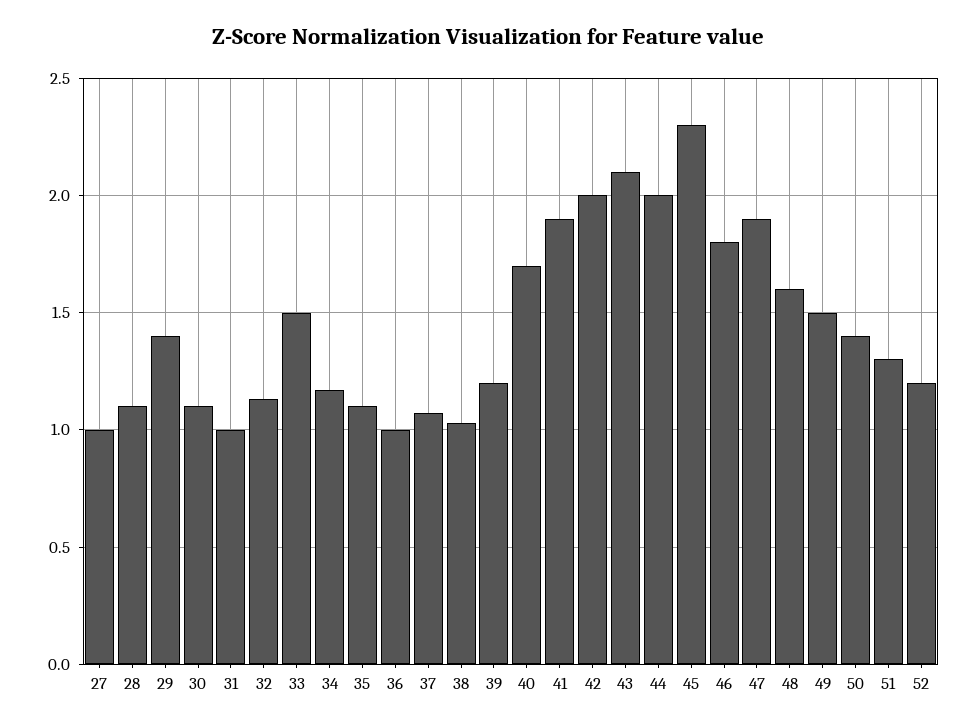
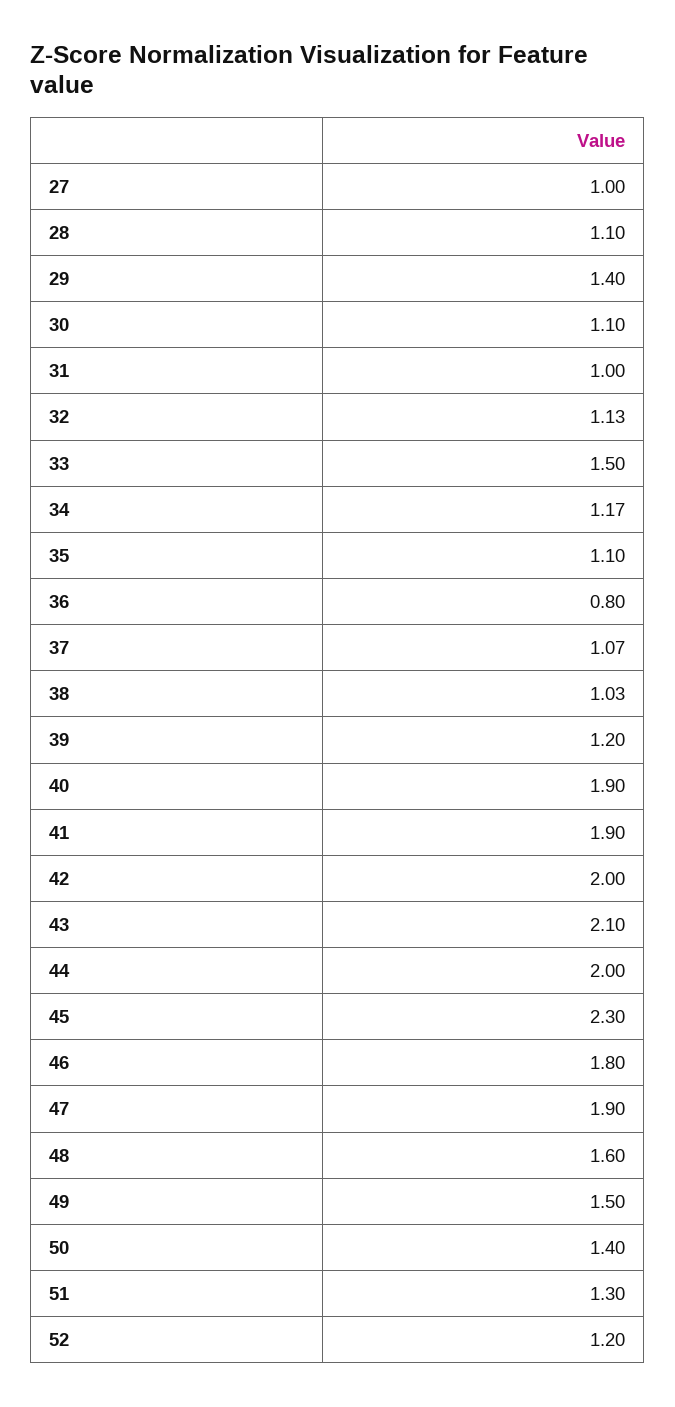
  {
    "27": 1,
    "28": 1.1,
    "29": 1.4,
    "30": 1.1,
    "31": 1,
    "32": 1.13,
    "33": 1.5,
    "34": 1.17,
    "35": 1.1,
-   "36": 1,
+   "36": 0.8,
    "37": 1.07,
    "38": 1.03,
    "39": 1.2,
-   "40": 1.7,
+   "40": 1.9,
    "41": 1.9,
    "42": 2,
    "43": 2.1,
    "44": 2,
    "45": 2.3,
    "46": 1.8,
    "47": 1.9,
    "48": 1.6,
    "49": 1.5,
    "50": 1.4,
    "51": 1.3,
    "52": 1.2
  }

